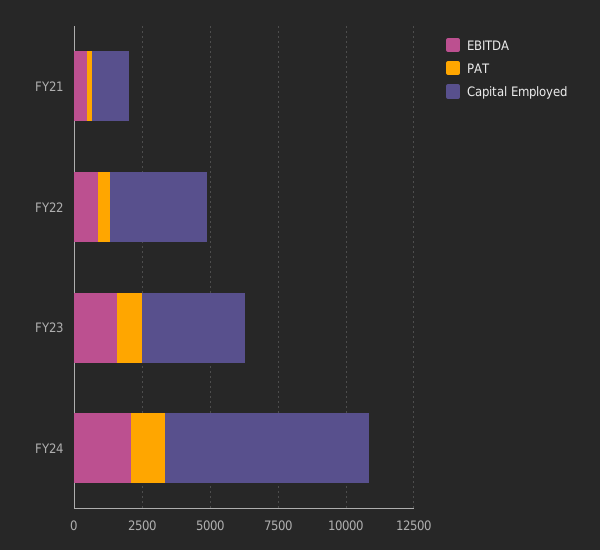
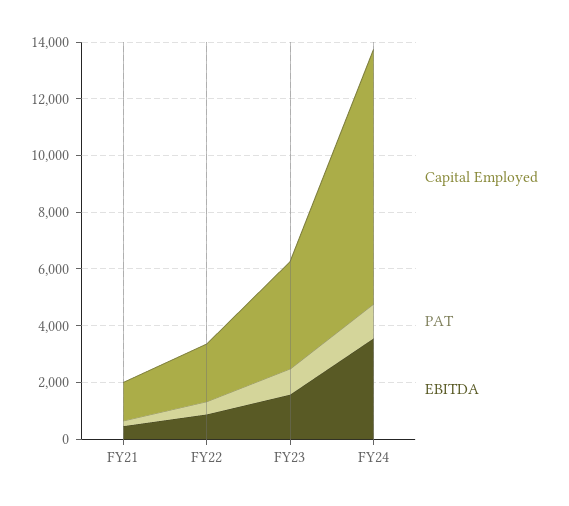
  {
    "EBITDA": {
      "FY21": 500,
      "FY22": 1000,
      "FY23": 1500,
-     "FY24": 2000
+     "FY24": 3500
    },
    "PAT": {
      "FY21": 0,
      "FY22": 500,
      "FY23": 1000,
      "FY24": 1000
    },
    "Capital Employed": {
      "FY21": 1500,
-     "FY22": 3500,
+     "FY22": 2000,
      "FY23": 4000,
-     "FY24": 7500
+     "FY24": 9000
    }
  }

